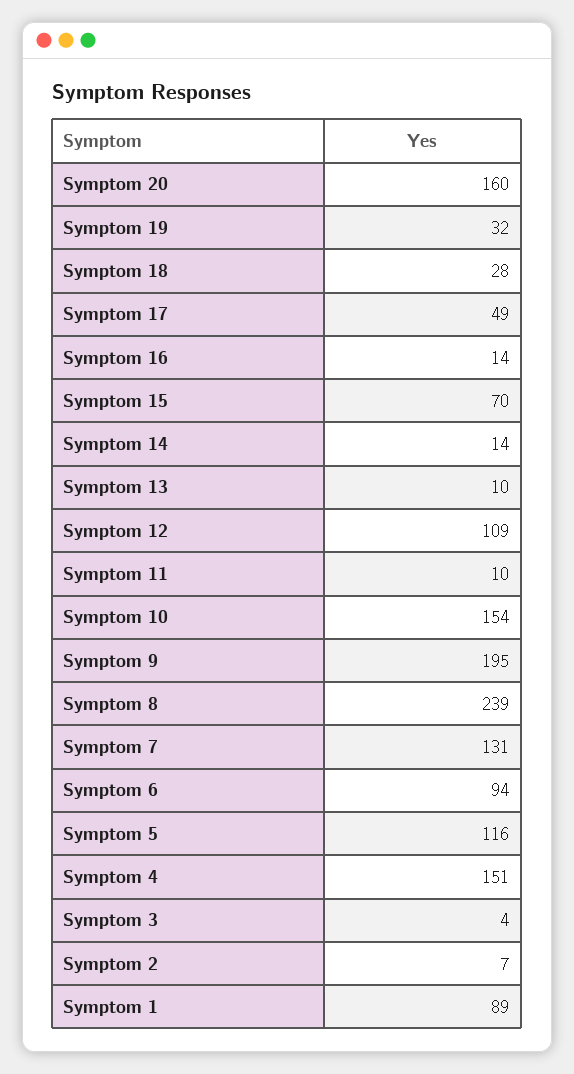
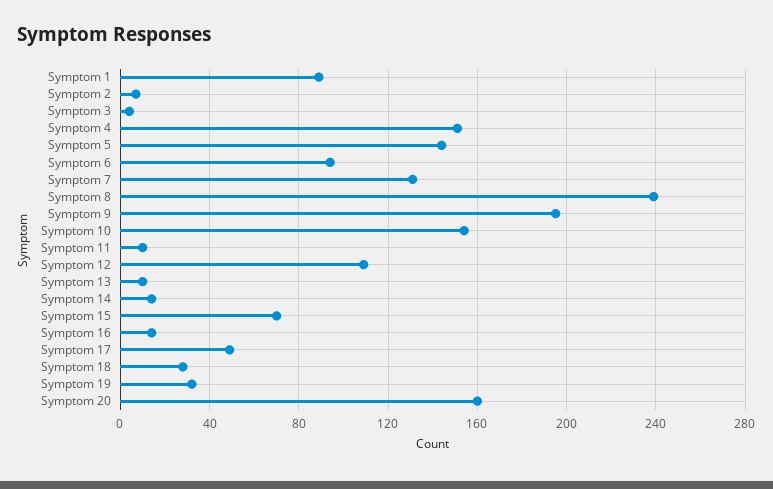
  {
    "Symptom 20": 160,
    "Symptom 19": 32,
    "Symptom 18": 28,
    "Symptom 17": 49,
    "Symptom 16": 14,
    "Symptom 15": 70,
    "Symptom 14": 14,
    "Symptom 13": 10,
    "Symptom 12": 109,
    "Symptom 11": 10,
    "Symptom 10": 154,
    "Symptom 9": 195,
    "Symptom 8": 239,
    "Symptom 7": 131,
    "Symptom 6": 94,
-   "Symptom 5": 116,
+   "Symptom 5": 145,
    "Symptom 4": 151,
    "Symptom 3": 4,
    "Symptom 2": 7,
    "Symptom 1": 89
  }

